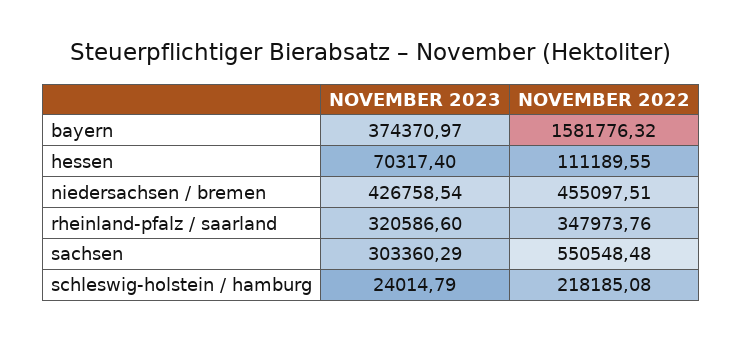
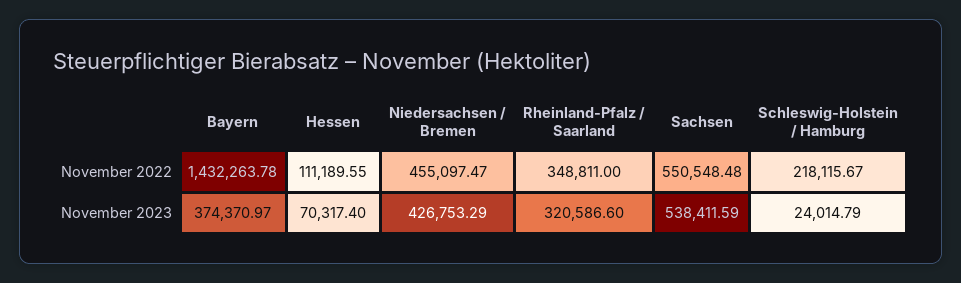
  {
    "NOVEMBER 2023": {
      "bayern": 374370.97,
      "hessen": 70317.4,
-     "niedersachsen / bremen": 426758.54,
+     "niedersachsen / bremen": 426753.29,
      "rheinland-pfalz / saarland": 320586.6,
-     "sachsen": 303360.29,
+     "sachsen": 538411.59,
      "schleswig-holstein / hamburg": 24014.79
    },
    "NOVEMBER 2022": {
-     "bayern": 1581776.32,
+     "bayern": 1432263.78,
      "hessen": 111189.55,
-     "niedersachsen / bremen": 455097.51,
+     "niedersachsen / bremen": 455097.47,
-     "rheinland-pfalz / saarland": 347973.76,
+     "rheinland-pfalz / saarland": 348811,
      "sachsen": 550548.48,
-     "schleswig-holstein / hamburg": 218185.08
+     "schleswig-holstein / hamburg": 218115.67
    }
  }

